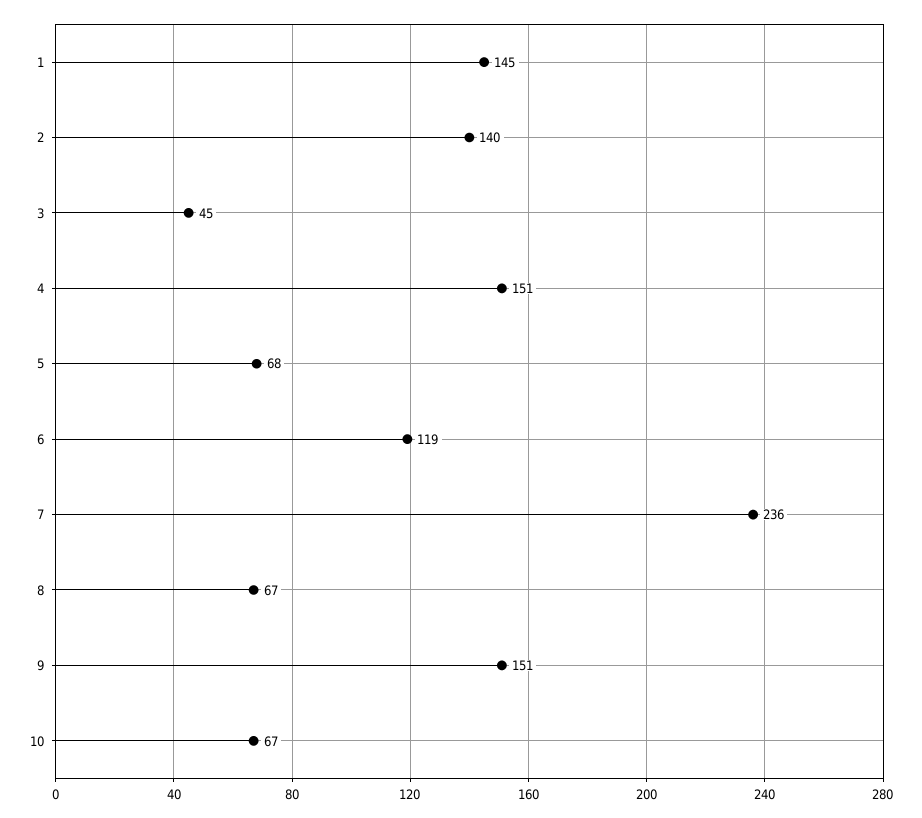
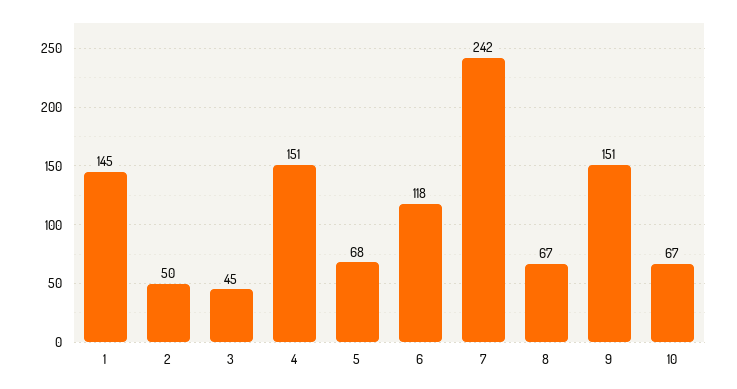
  {
    "1": 145,
-   "2": 140,
+   "2": 50,
    "3": 45,
    "4": 151,
    "5": 68,
-   "6": 119,
+   "6": 118,
-   "7": 236,
+   "7": 242,
    "8": 67,
    "9": 151,
    "10": 67
  }

